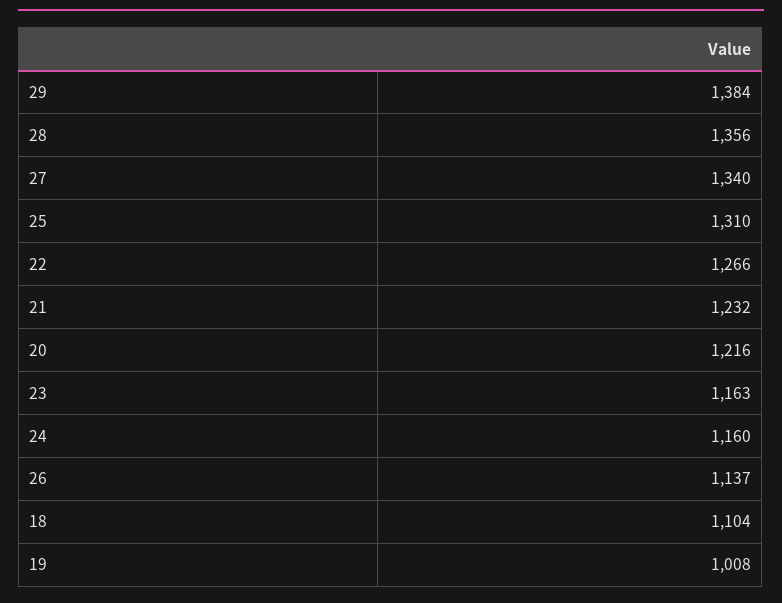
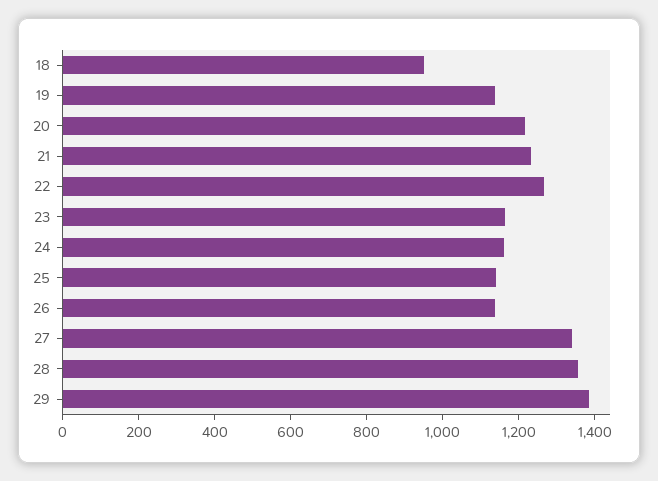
  {
    "29": 1384,
    "28": 1356,
    "27": 1340,
-   "25": 1310,
+   "25": 1150,
    "22": 1266,
    "21": 1232,
    "20": 1216,
    "23": 1163,
    "24": 1160,
    "26": 1137,
-   "18": 1104,
+   "18": 950,
-   "19": 1008
+   "19": 1150
  }

